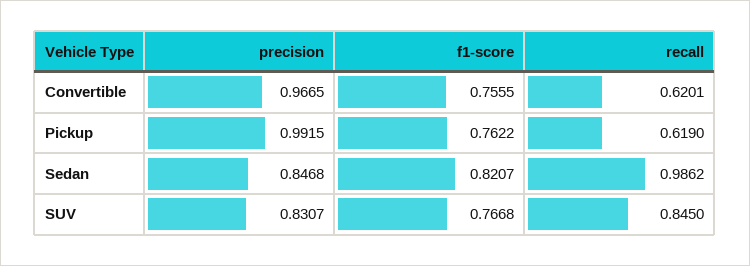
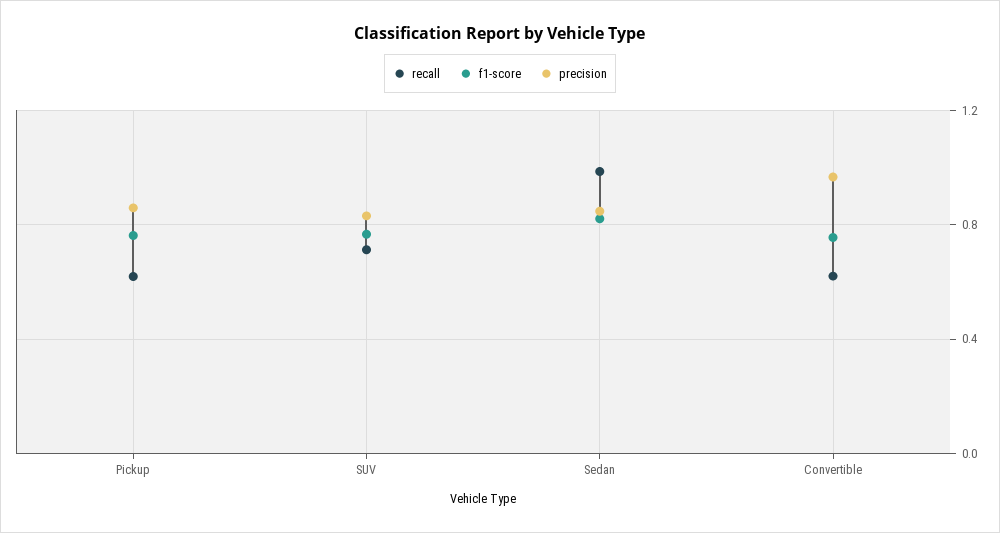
  {
    "precision": {
      "Convertible": 0.9665,
-     "Pickup": 0.9915,
+     "Pickup": 0.85,
      "Sedan": 0.8468,
      "SUV": 0.8307
    },
    "f1-score": {
      "Convertible": 0.7555,
      "Pickup": 0.7622,
      "Sedan": 0.8207,
      "SUV": 0.7668
    },
    "recall": {
      "Convertible": 0.6201,
      "Pickup": 0.619,
      "Sedan": 0.9862,
-     "SUV": 0.845
+     "SUV": 0.7
    }
  }

